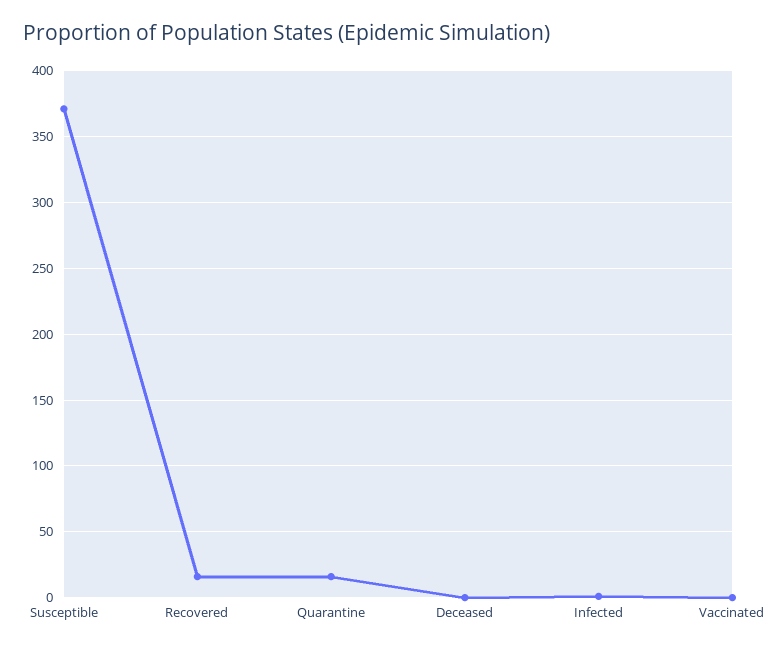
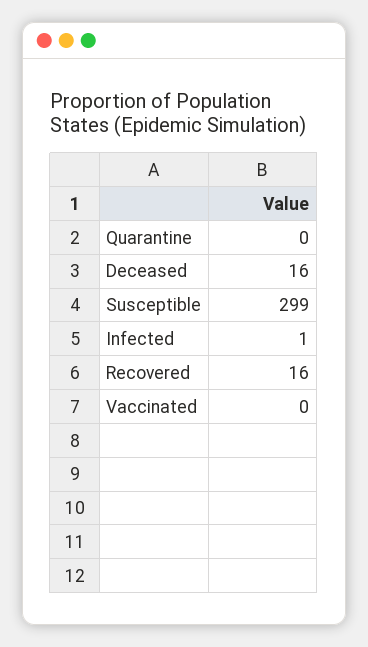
  {
-   "Susceptible": 370,
+   "Susceptible": 299,
    "Recovered": 16,
-   "Quarantine": 15,
+   "Quarantine": 0,
-   "Deceased": 0,
+   "Deceased": 16,
    "Infected": 1,
    "Vaccinated": 0
  }

